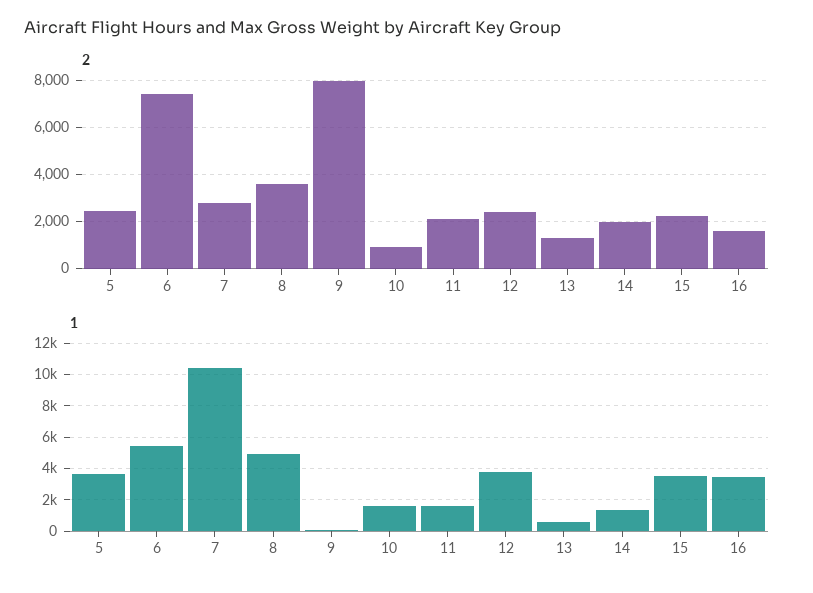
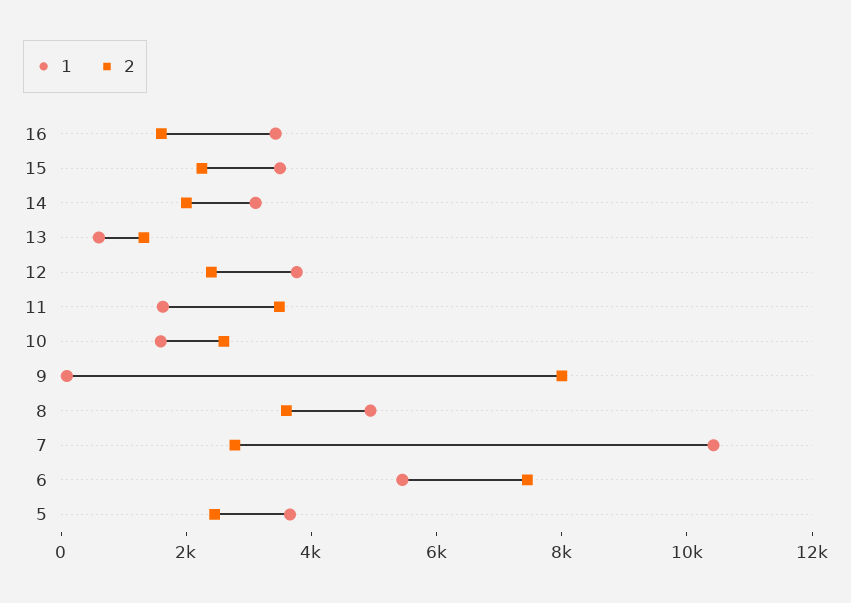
  {
    "2": {
      "5": 2500,
      "6": 7500,
      "7": 3000,
      "8": 3500,
      "9": 8000,
-     "10": 1000,
+     "10": 2500,
-     "11": 2000,
+     "11": 3500,
      "12": 2500,
      "13": 1500,
      "14": 2000,
      "15": 2500,
      "16": 1500
    },
    "1": {
      "5": 3500,
      "6": 5500,
      "7": 10500,
      "8": 5000,
      "9": 0,
      "10": 1500,
      "11": 1500,
      "12": 4000,
      "13": 500,
-     "14": 1500,
+     "14": 3000,
      "15": 3500,
      "16": 3500
    }
  }

